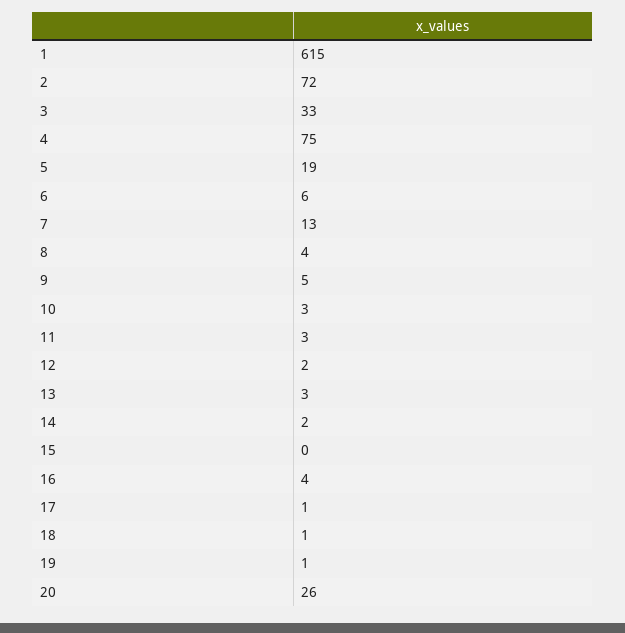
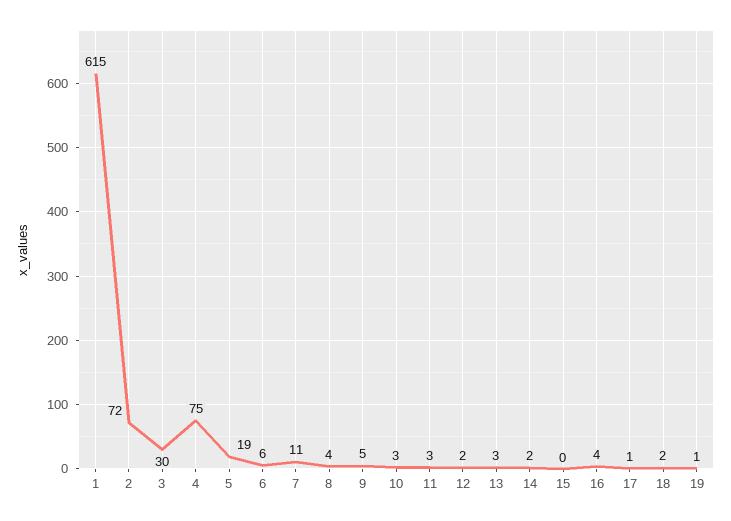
  {
    "1": 615,
    "2": 72,
-   "3": 33,
+   "3": 30,
    "4": 75,
    "5": 19,
    "6": 6,
-   "7": 13,
+   "7": 11,
    "8": 4,
    "9": 5,
    "10": 3,
    "11": 3,
    "12": 2,
    "13": 3,
    "14": 2,
    "15": 0,
    "16": 4,
    "17": 1,
-   "18": 1,
+   "18": 2,
-   "19": 1,
+   "19": 1
-   "20": 26
  }

